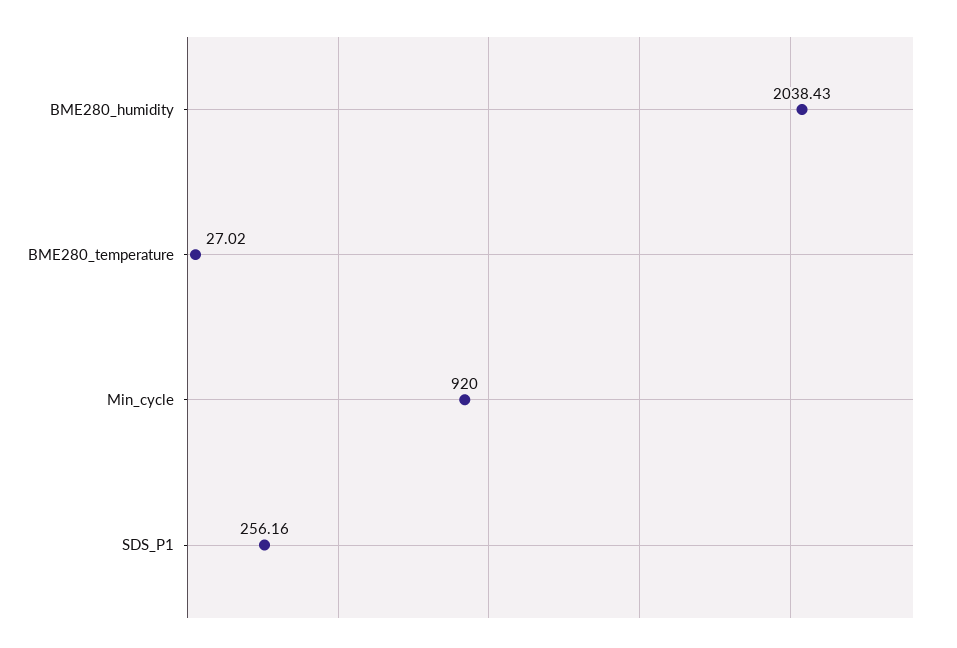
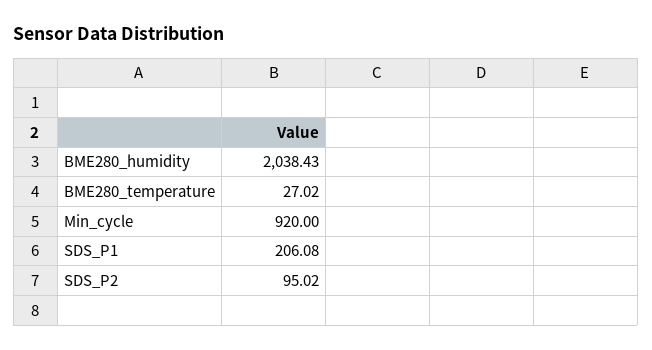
  {
    "BME280_humidity": 2038.43,
    "BME280_temperature": 27.02,
    "Min_cycle": 920,
-   "SDS_P1": 256.16
+   "SDS_P1": 206.08,
+   "SDS_P2": 95.02
  }

